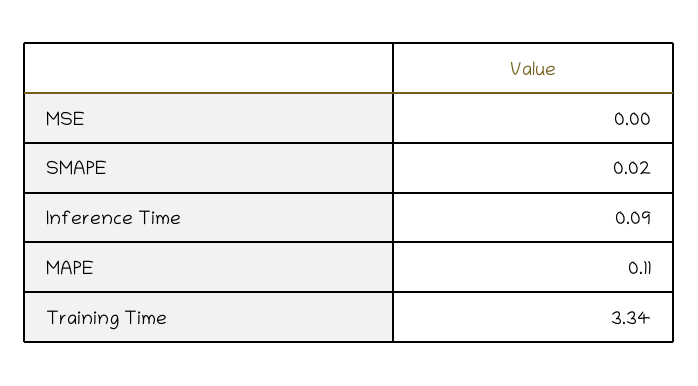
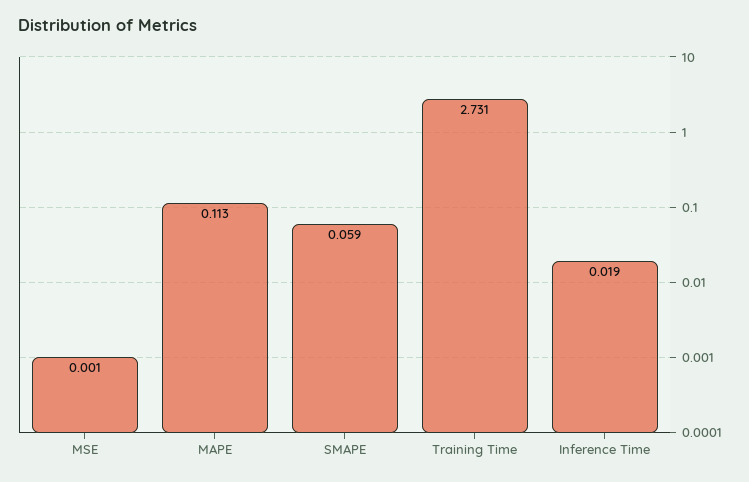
  {
    "MSE": 0.001,
-   "SMAPE": 0.02,
+   "SMAPE": 0.059,
-   "Inference Time": 0.09,
+   "Inference Time": 0.019,
    "MAPE": 0.113,
-   "Training Time": 3.34
+   "Training Time": 2.731
  }

